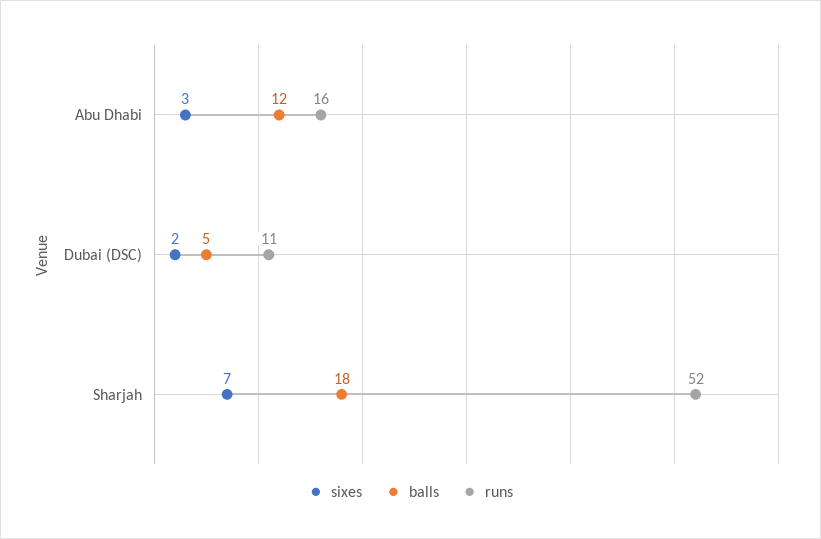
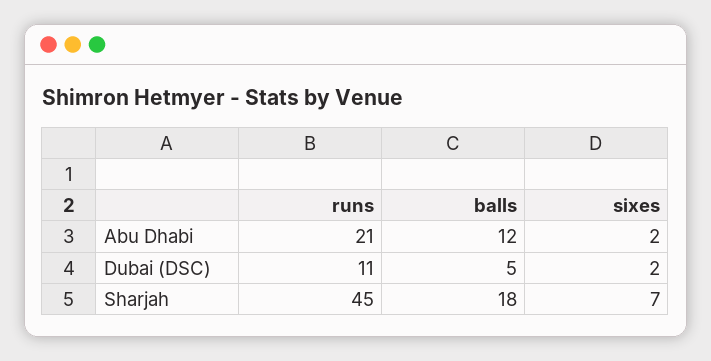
  {
    "sixes": {
-     "Abu Dhabi": 3,
+     "Abu Dhabi": 2,
      "Dubai (DSC)": 2,
      "Sharjah": 7
    },
    "balls": {
      "Abu Dhabi": 12,
      "Dubai (DSC)": 5,
      "Sharjah": 18
    },
    "runs": {
-     "Abu Dhabi": 16,
+     "Abu Dhabi": 21,
      "Dubai (DSC)": 11,
-     "Sharjah": 52
+     "Sharjah": 45
    }
  }

